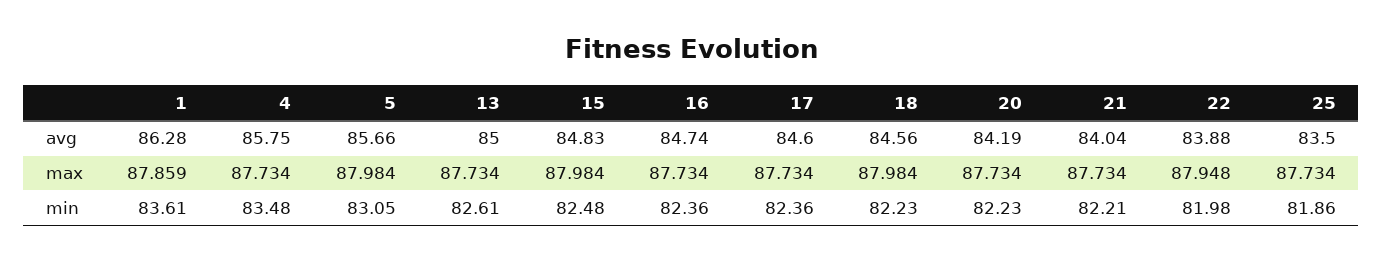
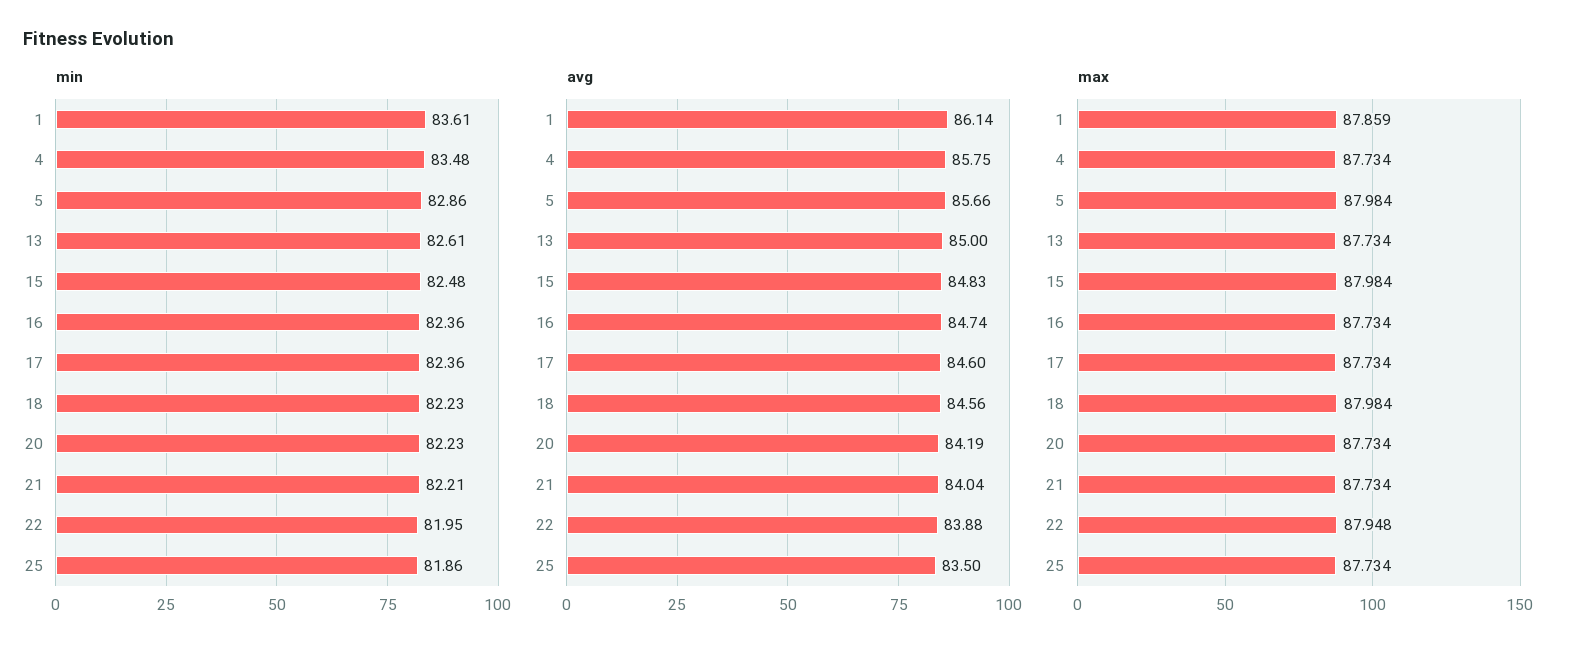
  {
    "avg": {
-     "1": 86.28,
+     "1": 86.14,
      "4": 85.75,
      "5": 85.66,
      "13": 85,
      "15": 84.83,
      "16": 84.74,
      "17": 84.6,
      "18": 84.56,
      "20": 84.19,
      "21": 84.04,
      "22": 83.88,
      "25": 83.5
    },
    "max": {
      "1": 87.859,
      "4": 87.734,
      "5": 87.984,
      "13": 87.734,
      "15": 87.984,
      "16": 87.734,
      "17": 87.734,
      "18": 87.984,
      "20": 87.734,
      "21": 87.734,
      "22": 87.948,
      "25": 87.734
    },
    "min": {
      "1": 83.61,
      "4": 83.48,
-     "5": 83.05,
+     "5": 82.86,
      "13": 82.61,
      "15": 82.48,
      "16": 82.36,
      "17": 82.36,
      "18": 82.23,
      "20": 82.23,
      "21": 82.21,
-     "22": 81.98,
+     "22": 81.95,
      "25": 81.86
    }
  }

